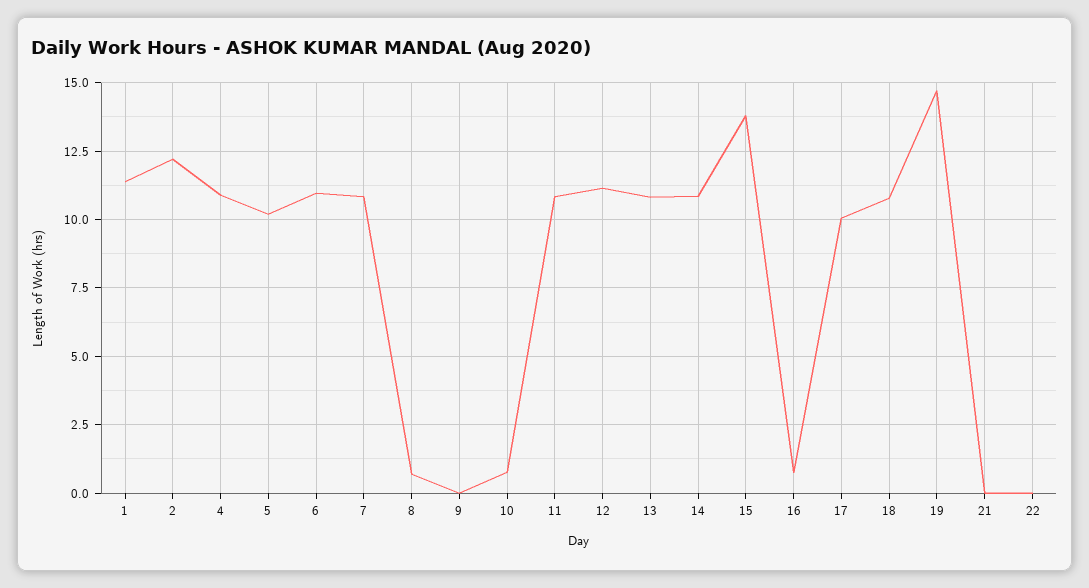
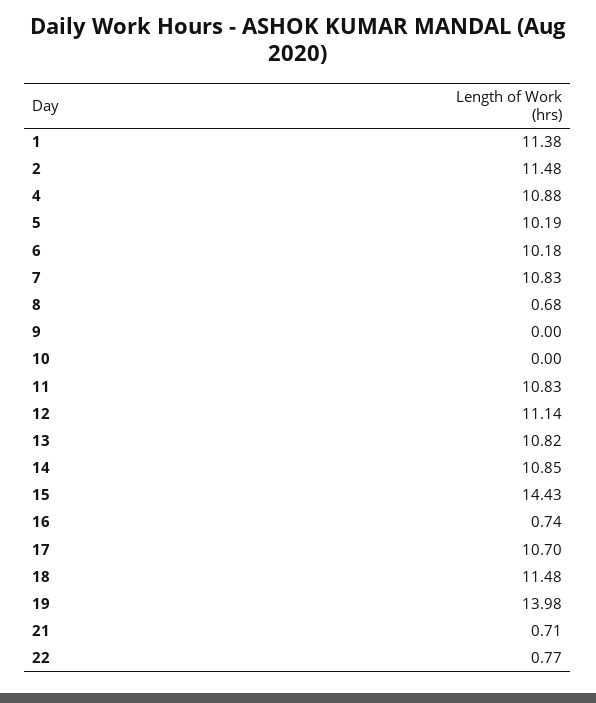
  {
    "1": 11.38,
-   "2": 12.25,
+   "2": 11.48,
    "4": 10.88,
    "5": 10.19,
-   "6": 11,
+   "6": 10.18,
    "7": 10.83,
    "8": 0.68,
    "9": 0,
-   "10": 0.75,
+   "10": 0,
    "11": 10.83,
    "12": 11.14,
    "13": 10.82,
    "14": 10.85,
-   "15": 13.75,
+   "15": 14.43,
    "16": 0.74,
-   "17": 10,
+   "17": 10.7,
-   "18": 10.75,
+   "18": 11.48,
-   "19": 14.75,
+   "19": 13.98,
-   "21": 0,
+   "21": 0.71,
-   "22": 0
+   "22": 0.77
  }

